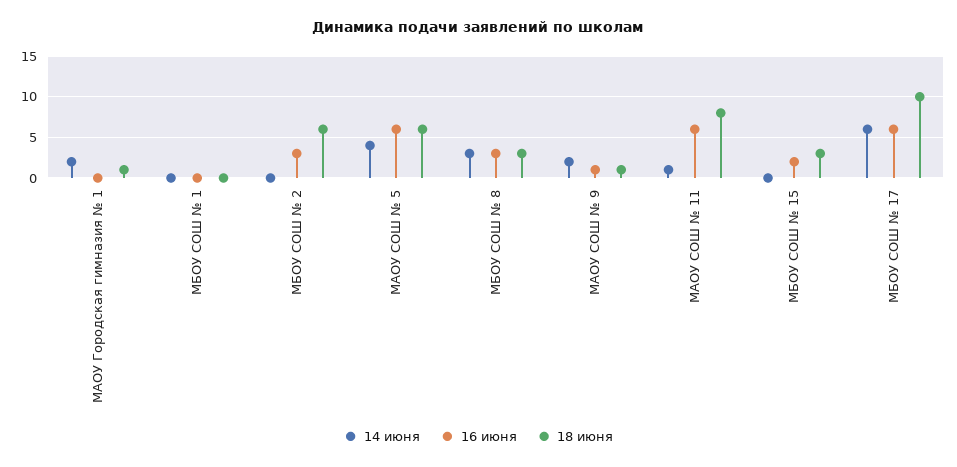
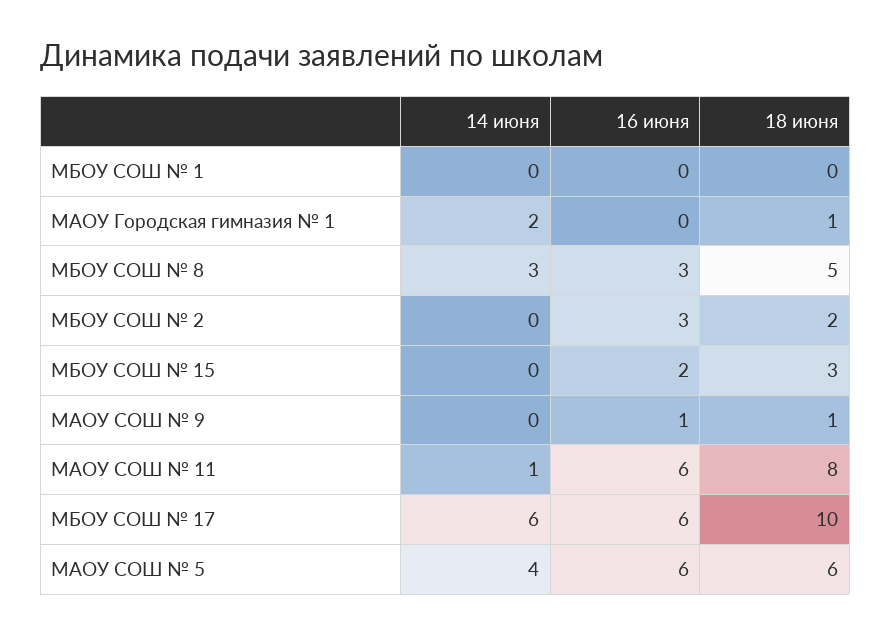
  {
    "14 июня": {
      "МАОУ Городская гимназия № 1": 2,
      "МБОУ СОШ № 1": 0,
      "МБОУ СОШ № 2": 0,
      "МАОУ СОШ № 5": 4,
      "МБОУ СОШ № 8": 3,
-     "МАОУ СОШ № 9": 2,
+     "МАОУ СОШ № 9": 0,
      "МАОУ СОШ № 11": 1,
      "МБОУ СОШ № 15": 0,
      "МБОУ СОШ № 17": 6
    },
    "16 июня": {
      "МАОУ Городская гимназия № 1": 0,
      "МБОУ СОШ № 1": 0,
      "МБОУ СОШ № 2": 3,
      "МАОУ СОШ № 5": 6,
      "МБОУ СОШ № 8": 3,
      "МАОУ СОШ № 9": 1,
      "МАОУ СОШ № 11": 6,
      "МБОУ СОШ № 15": 2,
      "МБОУ СОШ № 17": 6
    },
    "18 июня": {
      "МАОУ Городская гимназия № 1": 1,
      "МБОУ СОШ № 1": 0,
-     "МБОУ СОШ № 2": 6,
+     "МБОУ СОШ № 2": 2,
      "МАОУ СОШ № 5": 6,
-     "МБОУ СОШ № 8": 3,
+     "МБОУ СОШ № 8": 5,
      "МАОУ СОШ № 9": 1,
      "МАОУ СОШ № 11": 8,
      "МБОУ СОШ № 15": 3,
      "МБОУ СОШ № 17": 10
    }
  }

